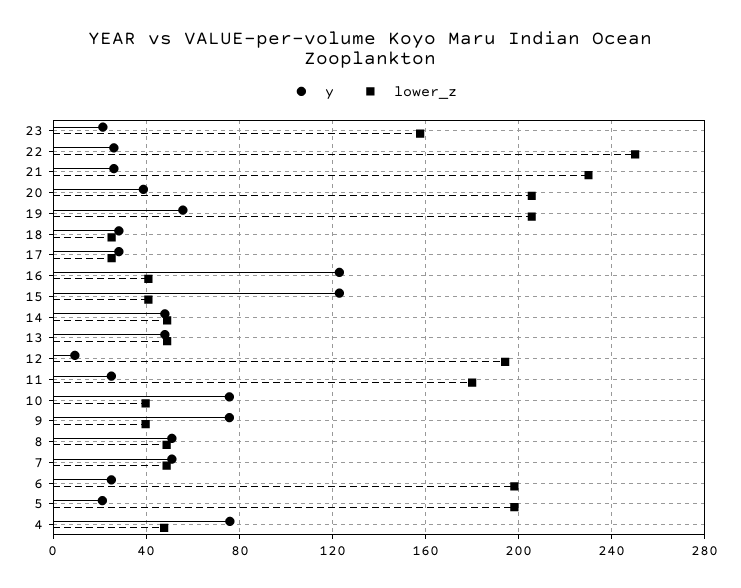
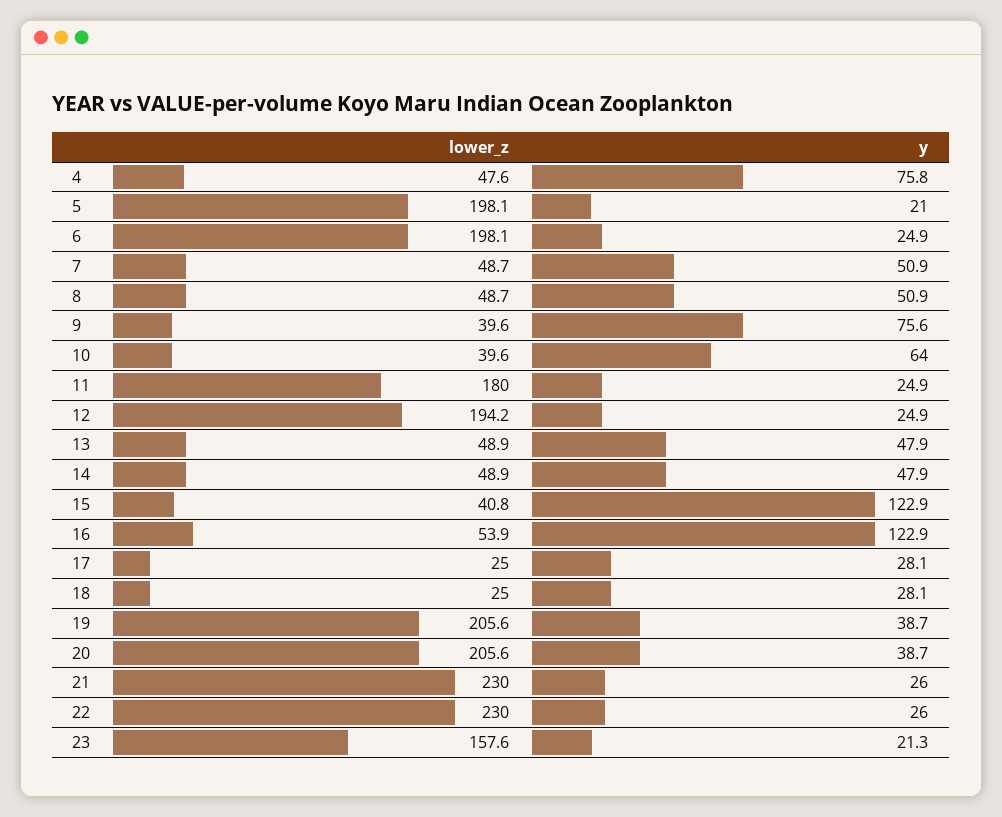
  {
    "y": {
      "23": 21.3,
      "22": 26,
      "21": 26,
      "20": 38.7,
-     "19": 55,
+     "19": 38.7,
      "18": 28.1,
      "17": 28.1,
      "16": 122.9,
      "15": 122.9,
      "14": 47.9,
      "13": 47.9,
-     "12": 10,
+     "12": 24.9,
      "11": 24.9,
-     "10": 75,
+     "10": 64,
      "9": 75.6,
      "8": 50.9,
      "7": 50.9,
      "6": 24.9,
      "5": 21,
      "4": 75.8
    },
    "lower_z": {
      "23": 157.6,
-     "22": 250,
+     "22": 230,
      "21": 230,
      "20": 205.6,
      "19": 205.6,
      "18": 25,
      "17": 25,
-     "16": 40,
+     "16": 53.9,
      "15": 40.8,
      "14": 48.9,
      "13": 48.9,
      "12": 194.2,
      "11": 180,
      "10": 39.6,
      "9": 39.6,
      "8": 48.7,
      "7": 48.7,
      "6": 198.1,
      "5": 198.1,
      "4": 47.6
    }
  }

